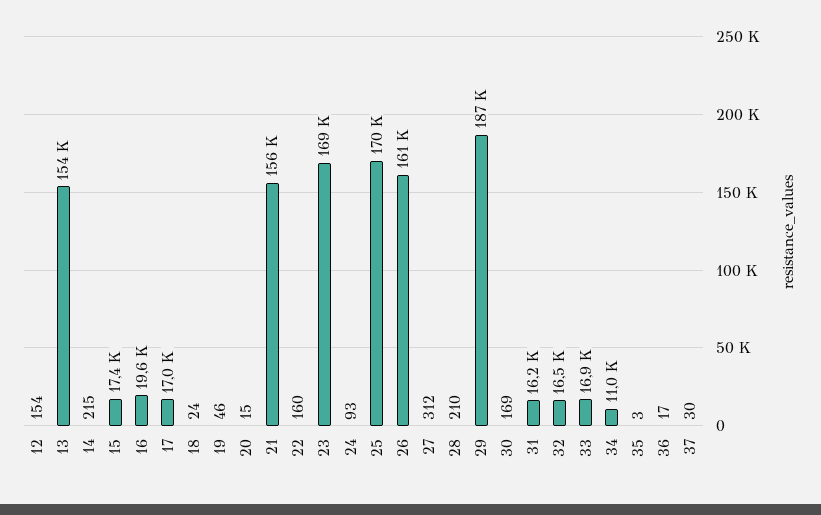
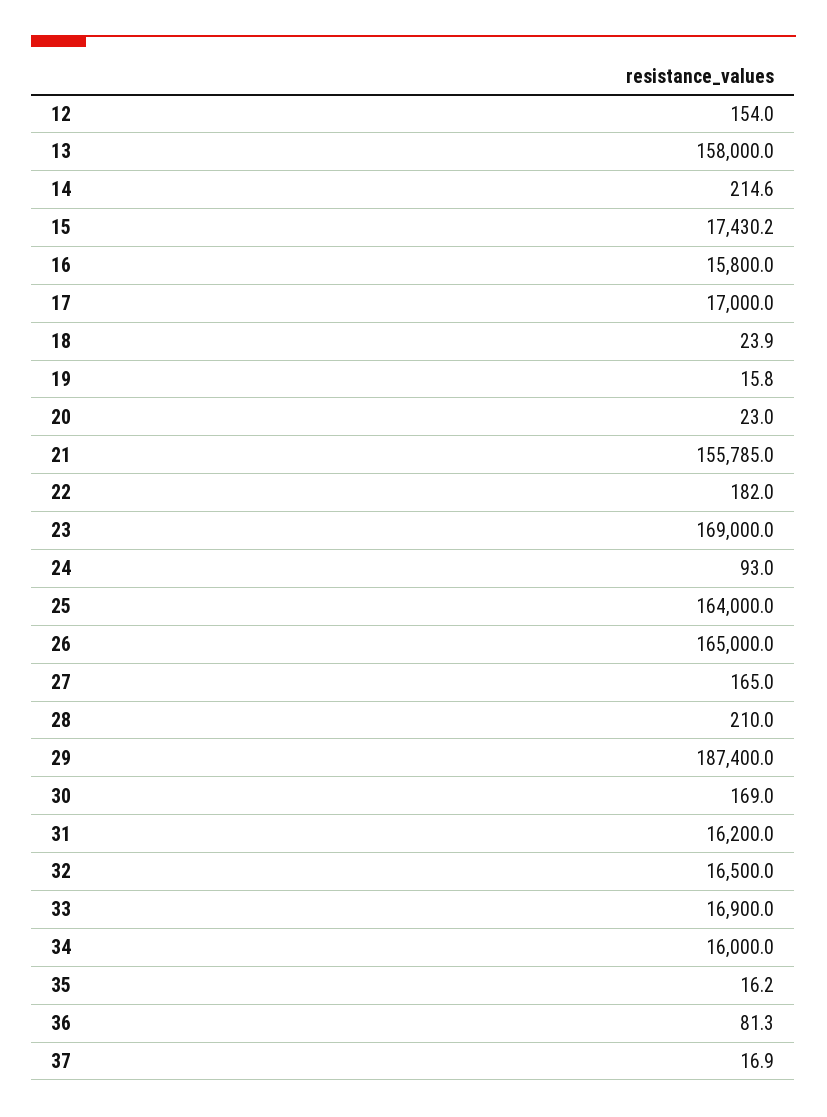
  {
    "12": 154,
-   "13": 154000,
+   "13": 158000,
    "14": 214.6,
    "15": 17430.2,
-   "16": 19600,
+   "16": 15800,
    "17": 17000,
    "18": 23.9,
-   "19": 46,
+   "19": 15.8,
-   "20": 15,
+   "20": 23,
    "21": 155785,
-   "22": 160,
+   "22": 182,
    "23": 169000,
    "24": 93,
-   "25": 170000,
+   "25": 164000,
-   "26": 161000,
+   "26": 165000,
-   "27": 312,
+   "27": 165,
    "28": 210,
    "29": 187400,
    "30": 169,
    "31": 16200,
    "32": 16500,
    "33": 16900,
-   "34": 11000,
+   "34": 16000,
-   "35": 3,
+   "35": 16.2,
-   "36": 17,
+   "36": 81.3,
-   "37": 30
+   "37": 16.9
  }

